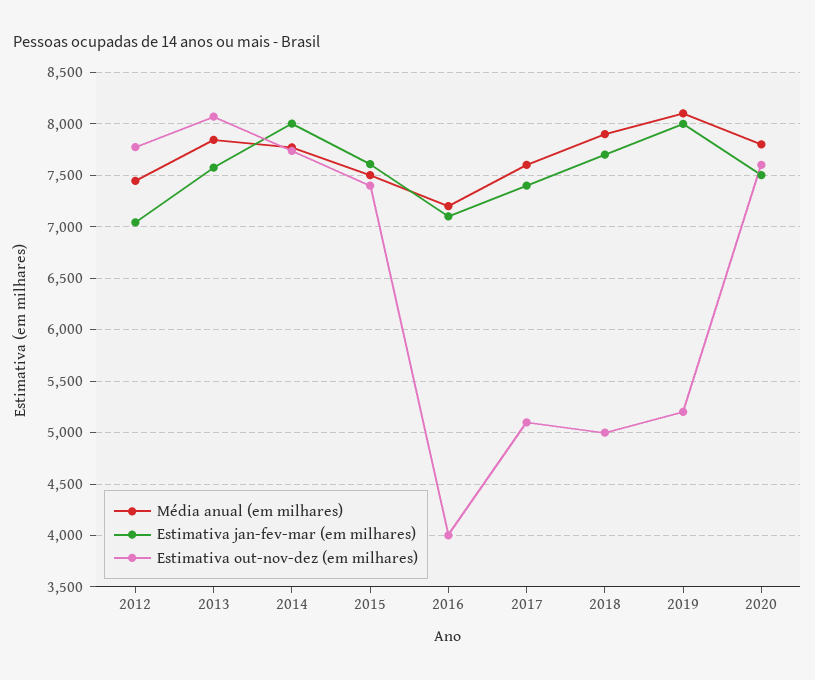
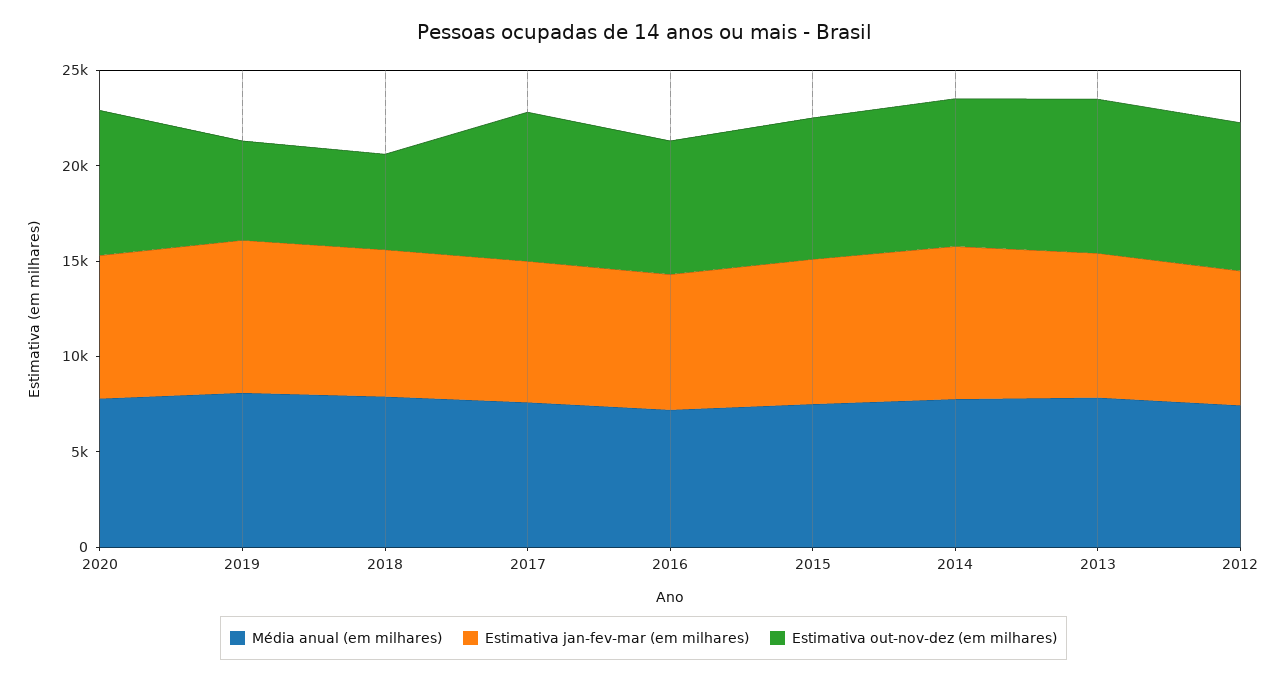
  {
    "Média anual (em milhares)": {
      "2012": 7400,
      "2013": 7800,
      "2014": 7800,
      "2015": 7500,
      "2016": 7200,
      "2017": 7600,
      "2018": 7900,
      "2019": 8100,
      "2020": 7800
    },
    "Estimativa jan-fev-mar (em milhares)": {
      "2012": 7000,
      "2013": 7600,
      "2014": 8000,
      "2015": 7600,
      "2016": 7100,
      "2017": 7400,
      "2018": 7700,
      "2019": 8000,
      "2020": 7500
    },
    "Estimativa out-nov-dez (em milhares)": {
      "2012": 7800,
      "2013": 8100,
      "2014": 7700,
      "2015": 7400,
-     "2016": 4000,
+     "2016": 7000,
-     "2017": 5100,
+     "2017": 8000,
      "2018": 5000,
      "2019": 5200,
      "2020": 7600
    }
  }

